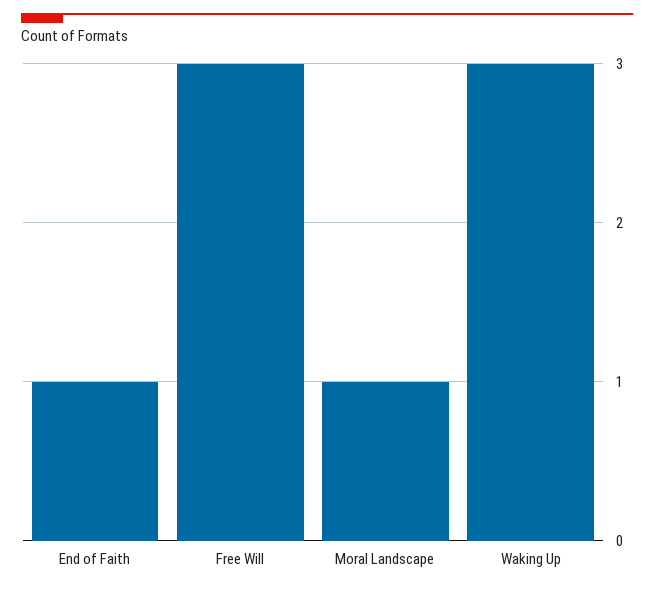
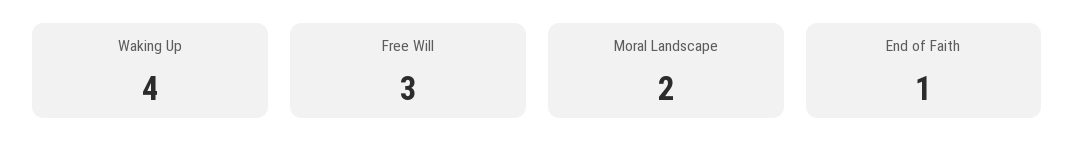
  {
    "End of Faith": 1,
    "Free Will": 3,
-   "Moral Landscape": 1,
+   "Moral Landscape": 2,
-   "Waking Up": 3
+   "Waking Up": 4
  }

